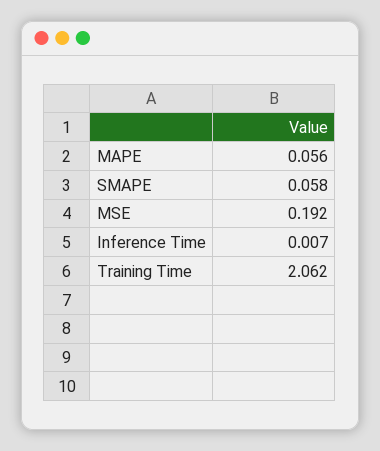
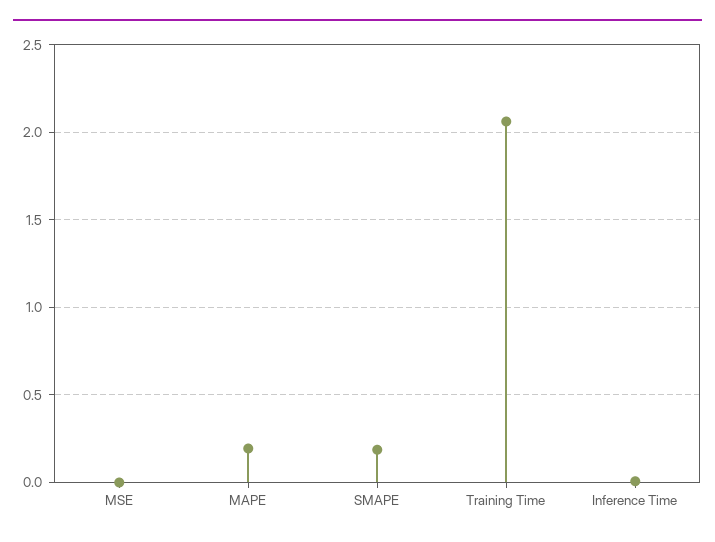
  {
-   "MAPE": 0.056,
+   "MAPE": 0.2,
-   "SMAPE": 0.058,
+   "SMAPE": 0.2,
-   "MSE": 0.192,
+   "MSE": 0,
    "Inference Time": 0.007,
    "Training Time": 2.062
  }

